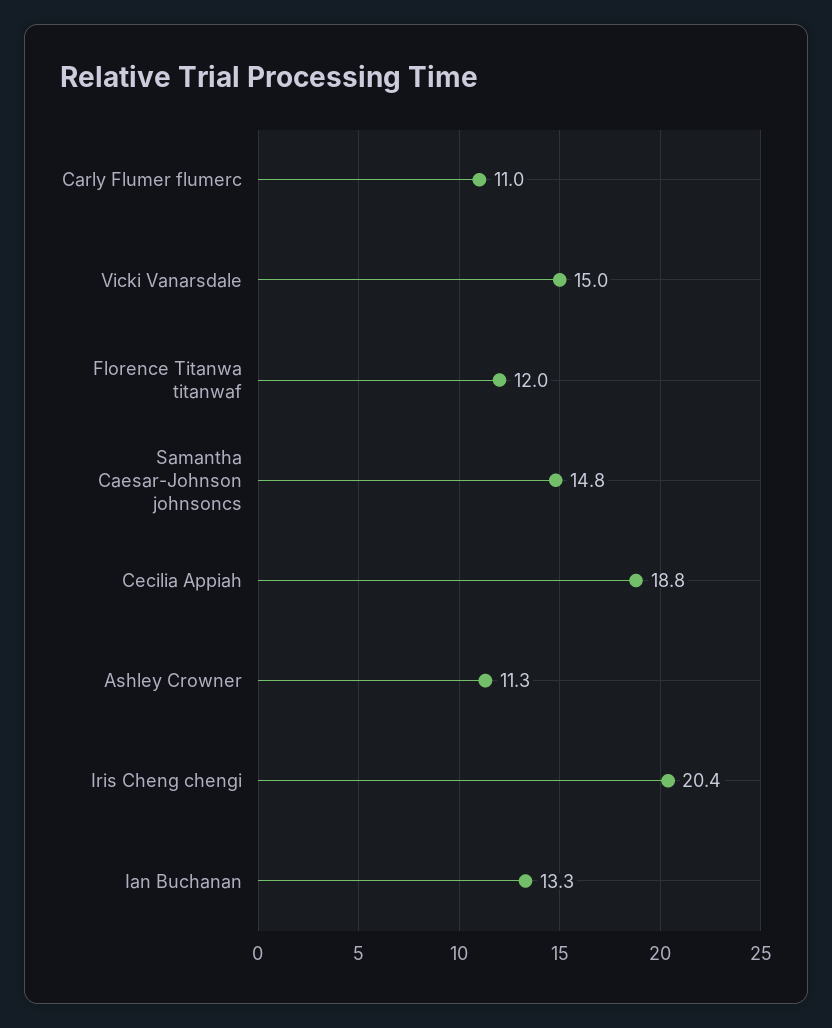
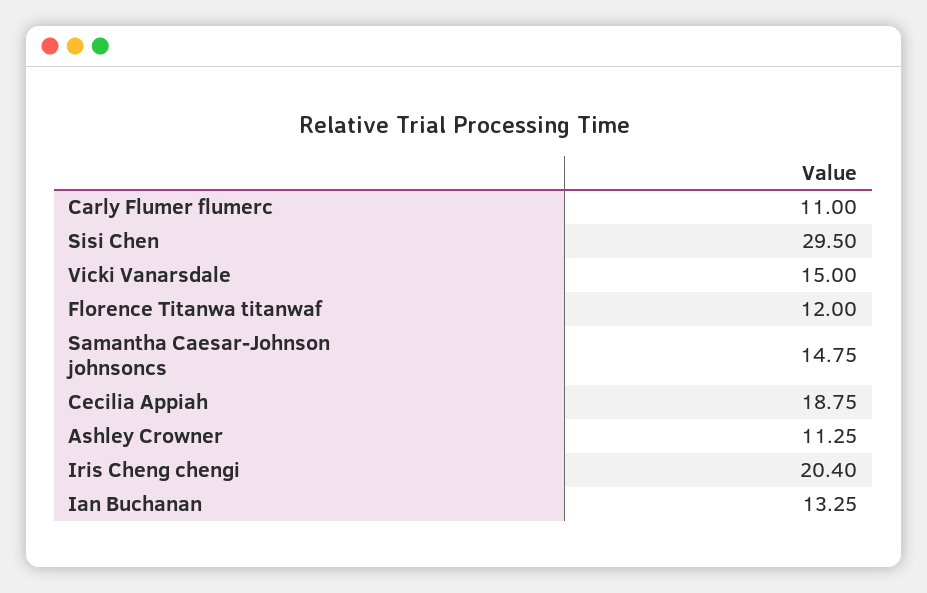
  {
    "Carly Flumer flumerc": 11,
    "Vicki Vanarsdale": 15,
    "Florence Titanwa titanwaf": 12,
    "Samantha Caesar-Johnson johnsoncs": 14.75,
    "Cecilia Appiah": 18.75,
    "Ashley Crowner": 11.25,
    "Iris Cheng chengi": 20.4,
-   "Ian Buchanan": 13.25
+   "Ian Buchanan": 13.25,
+   "Sisi Chen": 29.5
  }

